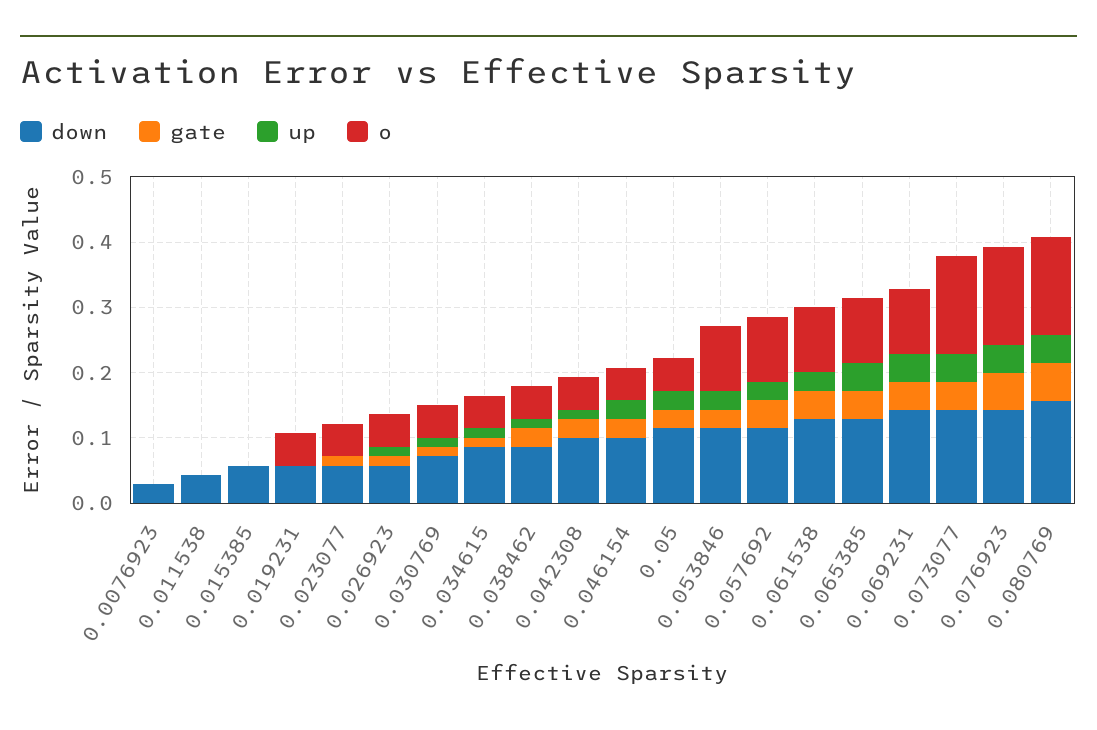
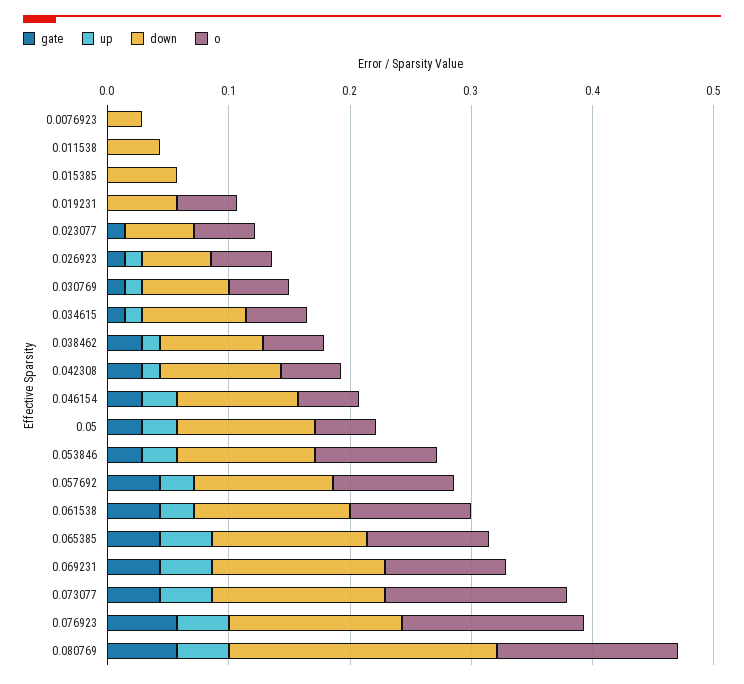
  {
    "down": {
      "0.0076923": 0.02,
      "0.011538": 0.04,
      "0.015385": 0.06,
      "0.019231": 0.06,
      "0.023077": 0.06,
      "0.026923": 0.06,
      "0.030769": 0.08,
      "0.034615": 0.08,
      "0.038462": 0.08,
      "0.042308": 0.1,
      "0.046154": 0.1,
      "0.05": 0.12,
      "0.053846": 0.12,
      "0.057692": 0.12,
      "0.061538": 0.12,
      "0.065385": 0.12,
      "0.069231": 0.14,
      "0.073077": 0.14,
      "0.076923": 0.14,
-     "0.080769": 0.16
+     "0.080769": 0.22
    },
    "gate": {
      "0.0076923": 0,
      "0.011538": 0,
      "0.015385": 0,
      "0.019231": 0,
      "0.023077": 0.02,
      "0.026923": 0.02,
      "0.030769": 0.02,
      "0.034615": 0.02,
      "0.038462": 0.02,
      "0.042308": 0.02,
      "0.046154": 0.02,
      "0.05": 0.02,
      "0.053846": 0.02,
      "0.057692": 0.04,
      "0.061538": 0.04,
      "0.065385": 0.04,
      "0.069231": 0.04,
      "0.073077": 0.04,
      "0.076923": 0.06,
      "0.080769": 0.06
    },
    "up": {
      "0.0076923": 0,
      "0.011538": 0,
      "0.015385": 0,
      "0.019231": 0,
      "0.023077": 0,
      "0.026923": 0.02,
      "0.030769": 0.02,
      "0.034615": 0.02,
      "0.038462": 0.02,
      "0.042308": 0.02,
      "0.046154": 0.02,
      "0.05": 0.02,
      "0.053846": 0.02,
      "0.057692": 0.02,
      "0.061538": 0.02,
      "0.065385": 0.04,
      "0.069231": 0.04,
      "0.073077": 0.04,
      "0.076923": 0.04,
      "0.080769": 0.04
    },
    "o": {
      "0.0076923": 0,
      "0.011538": 0,
      "0.015385": 0,
      "0.019231": 0.06,
      "0.023077": 0.06,
      "0.026923": 0.06,
      "0.030769": 0.06,
      "0.034615": 0.06,
      "0.038462": 0.06,
      "0.042308": 0.06,
      "0.046154": 0.06,
      "0.05": 0.06,
      "0.053846": 0.1,
      "0.057692": 0.1,
      "0.061538": 0.1,
      "0.065385": 0.1,
      "0.069231": 0.1,
      "0.073077": 0.16,
      "0.076923": 0.16,
      "0.080769": 0.16
    }
  }

